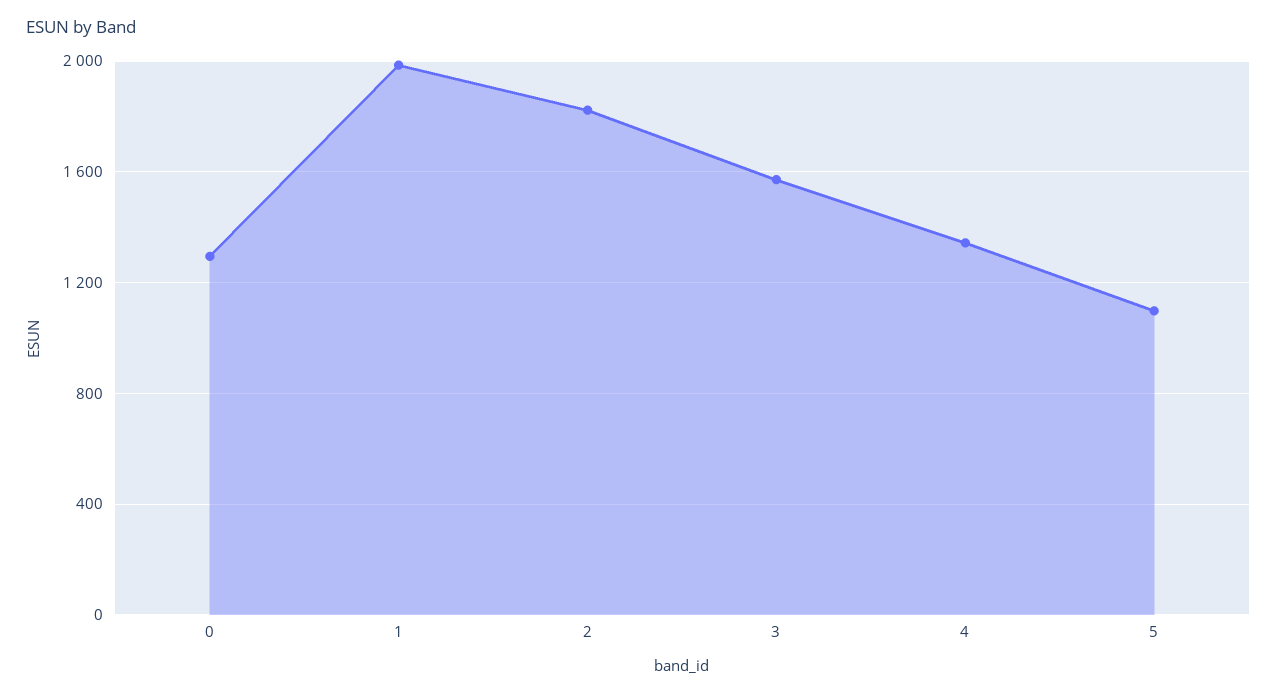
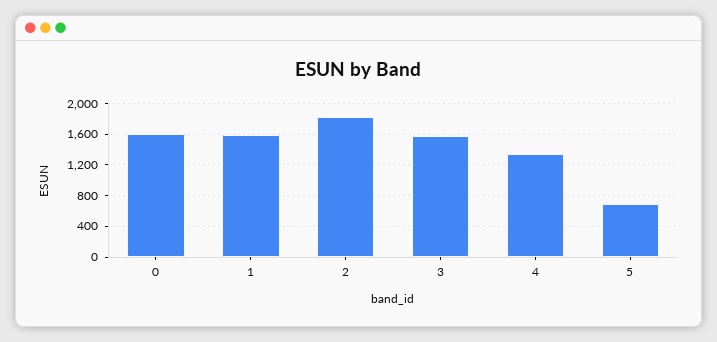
  {
-   "0": 1300,
+   "0": 1600,
-   "1": 2000,
+   "1": 1600,
    "2": 1800,
    "3": 1550,
    "4": 1350,
-   "5": 1100
+   "5": 700
  }

